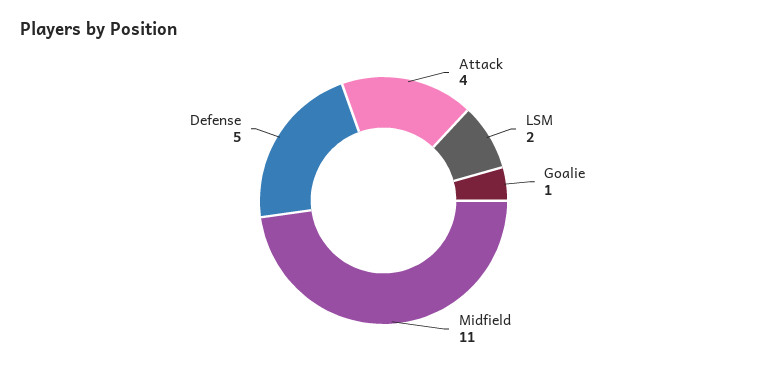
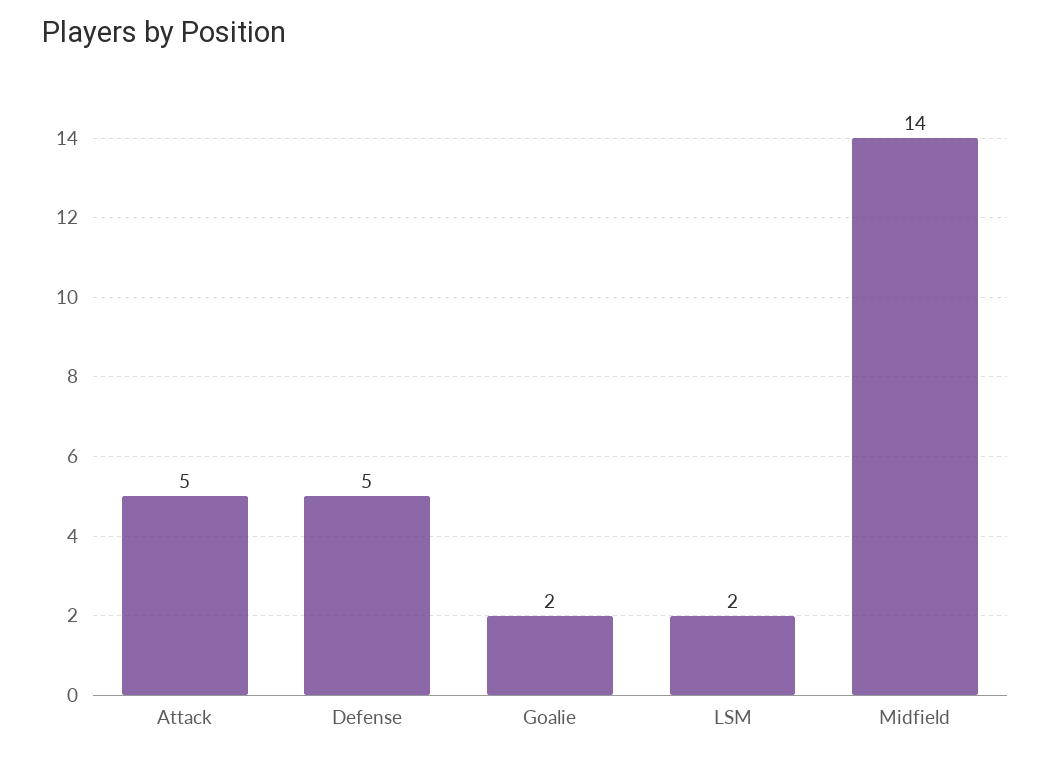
  {
-   "Attack": 4,
+   "Attack": 5,
    "LSM": 2,
-   "Goalie": 1,
+   "Goalie": 2,
-   "Midfield": 11,
+   "Midfield": 14,
    "Defense": 5
  }

